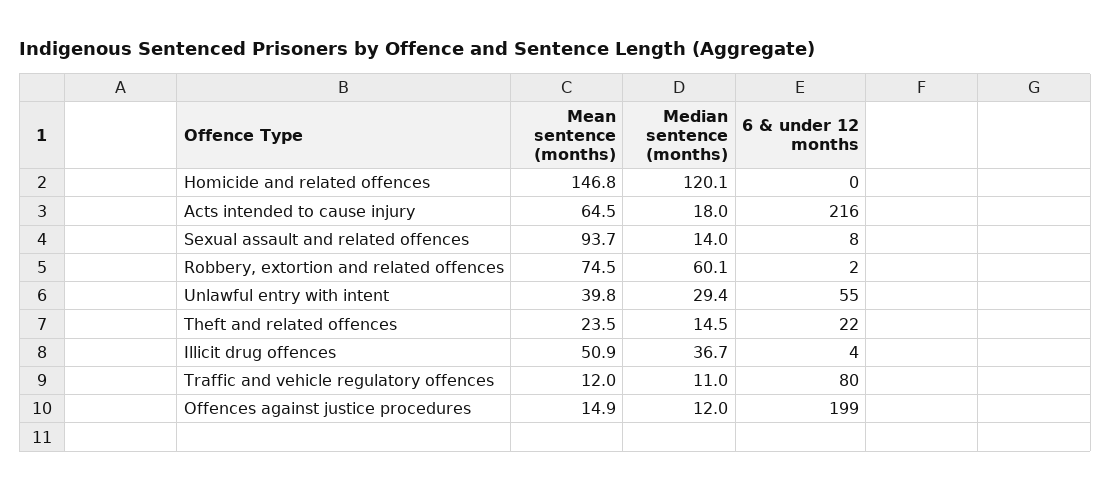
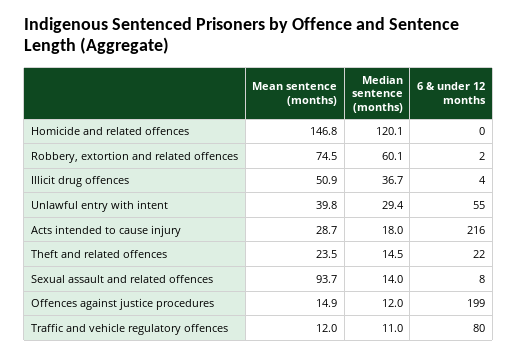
  {
    "Mean sentence (months)": {
      "Homicide and related offences": 146.8,
-     "Acts intended to cause injury": 64.5,
+     "Acts intended to cause injury": 28.7,
      "Sexual assault and related offences": 93.7,
      "Robbery, extortion and related offences": 74.5,
      "Unlawful entry with intent": 39.8,
      "Theft and related offences": 23.5,
      "Illicit drug offences": 50.9,
      "Traffic and vehicle regulatory offences": 12,
      "Offences against justice procedures": 14.9
    },
    "Median sentence (months)": {
      "Homicide and related offences": 120.1,
      "Acts intended to cause injury": 18,
      "Sexual assault and related offences": 14,
      "Robbery, extortion and related offences": 60.1,
      "Unlawful entry with intent": 29.4,
      "Theft and related offences": 14.5,
      "Illicit drug offences": 36.7,
      "Traffic and vehicle regulatory offences": 11,
      "Offences against justice procedures": 12
    },
    "6 & under 12 months": {
      "Homicide and related offences": 0,
      "Acts intended to cause injury": 216,
      "Sexual assault and related offences": 8,
      "Robbery, extortion and related offences": 2,
      "Unlawful entry with intent": 55,
      "Theft and related offences": 22,
      "Illicit drug offences": 4,
      "Traffic and vehicle regulatory offences": 80,
      "Offences against justice procedures": 199
    }
  }

